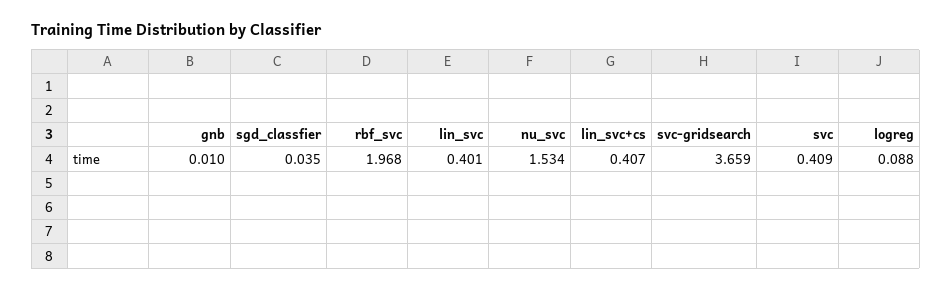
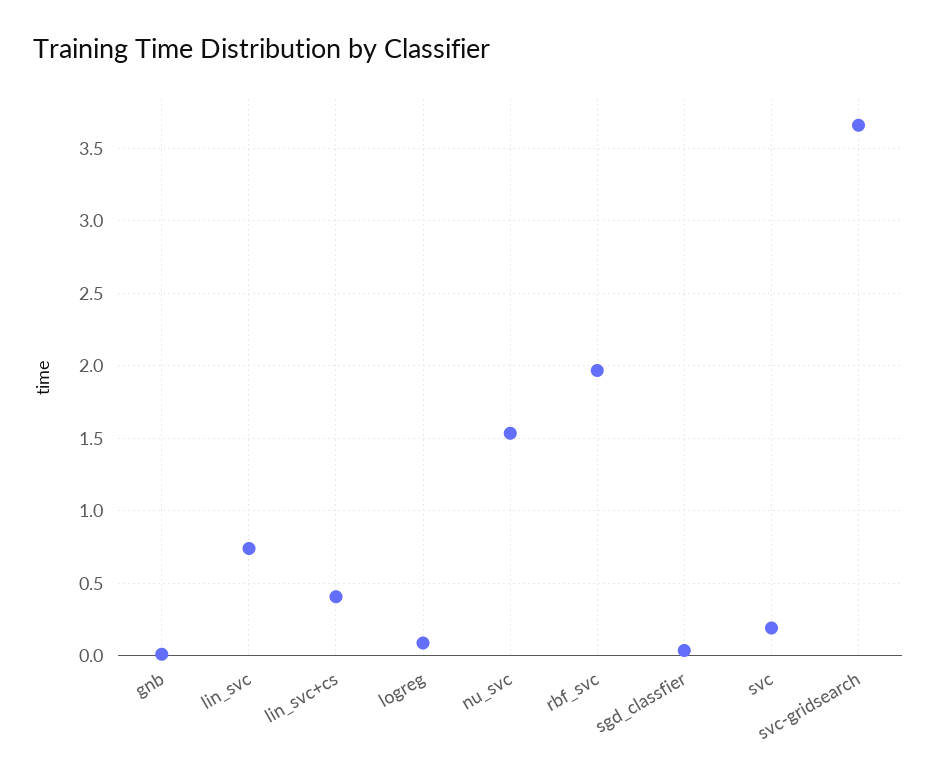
  {
    "gnb": 0.01,
    "sgd_classfier": 0.035,
    "rbf_svc": 1.968,
-   "lin_svc": 0.401,
+   "lin_svc": 0.75,
    "nu_svc": 1.534,
    "lin_svc+cs": 0.407,
    "svc-gridsearch": 3.659,
-   "svc": 0.409,
+   "svc": 0.2,
    "logreg": 0.088
  }

